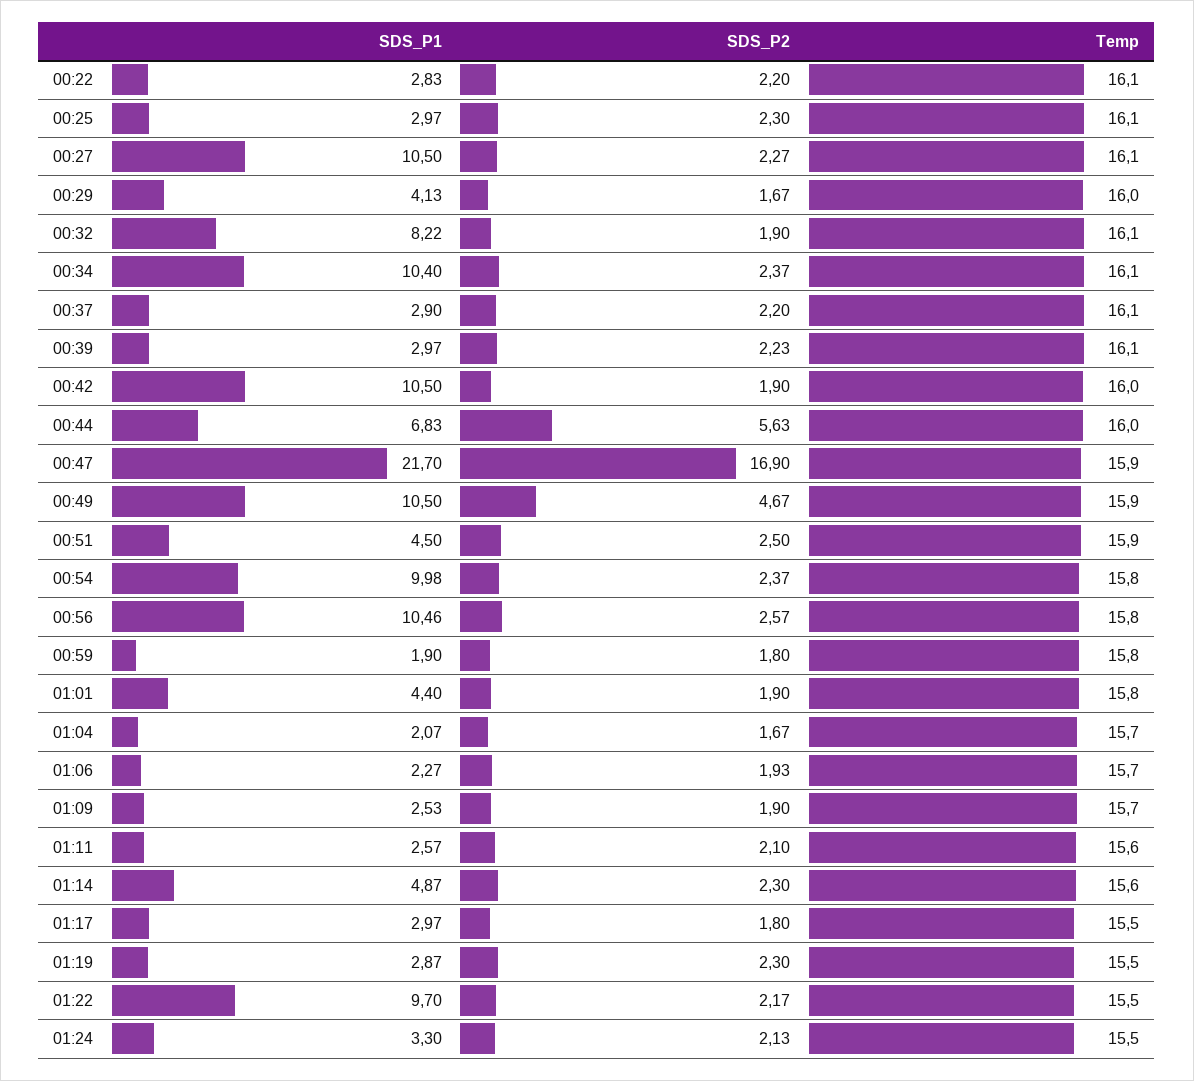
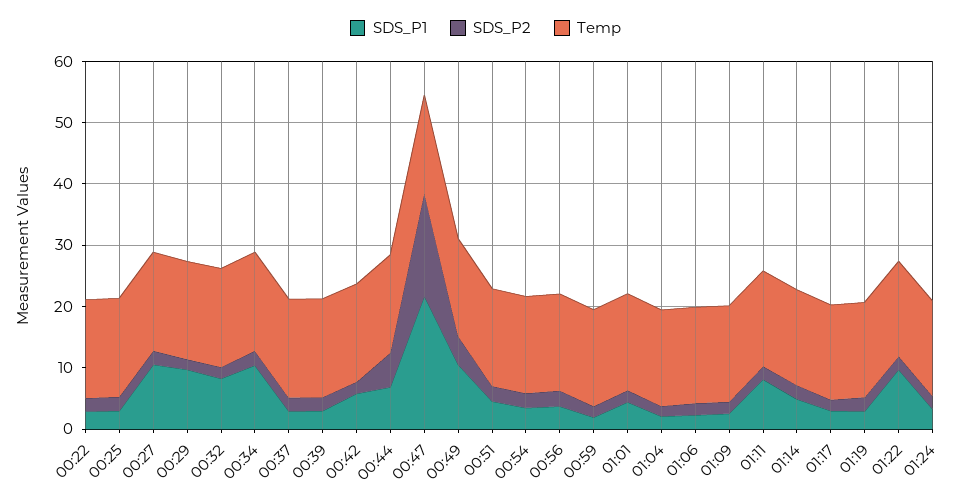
  {
    "SDS_P1": {
      "00:22": 2.83,
      "00:25": 2.97,
      "00:27": 10.5,
-     "00:29": 4.13,
+     "00:29": 10,
      "00:32": 8.22,
      "00:34": 10.4,
      "00:37": 2.9,
      "00:39": 2.97,
-     "00:42": 10.5,
+     "00:42": 6,
      "00:44": 6.83,
      "00:47": 21.7,
      "00:49": 10.5,
      "00:51": 4.5,
-     "00:54": 9.98,
+     "00:54": 4,
-     "00:56": 10.46,
+     "00:56": 4,
      "00:59": 1.9,
      "01:01": 4.4,
      "01:04": 2.07,
      "01:06": 2.27,
      "01:09": 2.53,
-     "01:11": 2.57,
+     "01:11": 8,
      "01:14": 4.87,
      "01:17": 2.97,
      "01:19": 2.87,
      "01:22": 9.7,
      "01:24": 3.3
    },
    "SDS_P2": {
      "00:22": 2.2,
      "00:25": 2.3,
      "00:27": 2.27,
      "00:29": 1.67,
      "00:32": 1.9,
      "00:34": 2.37,
      "00:37": 2.2,
      "00:39": 2.23,
      "00:42": 1.9,
      "00:44": 5.63,
      "00:47": 16.9,
      "00:49": 4.67,
      "00:51": 2.5,
      "00:54": 2.37,
      "00:56": 2.57,
      "00:59": 1.8,
      "01:01": 1.9,
      "01:04": 1.67,
      "01:06": 1.93,
      "01:09": 1.9,
      "01:11": 2.1,
      "01:14": 2.3,
      "01:17": 1.8,
      "01:19": 2.3,
      "01:22": 2.17,
      "01:24": 2.13
    },
    "Temp": {
      "00:22": 16.1,
      "00:25": 16.1,
      "00:27": 16.1,
      "00:29": 16,
      "00:32": 16.1,
      "00:34": 16.1,
      "00:37": 16.1,
      "00:39": 16.1,
      "00:42": 16,
      "00:44": 16,
      "00:47": 15.9,
      "00:49": 15.9,
      "00:51": 15.9,
      "00:54": 15.8,
      "00:56": 15.8,
      "00:59": 15.8,
      "01:01": 15.8,
      "01:04": 15.7,
      "01:06": 15.7,
      "01:09": 15.7,
      "01:11": 15.6,
      "01:14": 15.6,
      "01:17": 15.5,
      "01:19": 15.5,
      "01:22": 15.5,
      "01:24": 15.5
    }
  }

